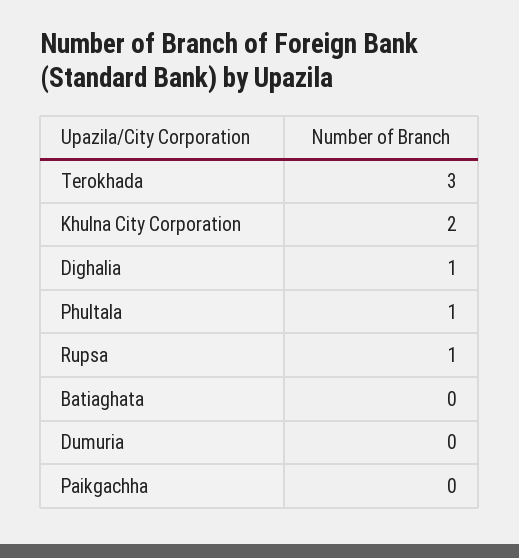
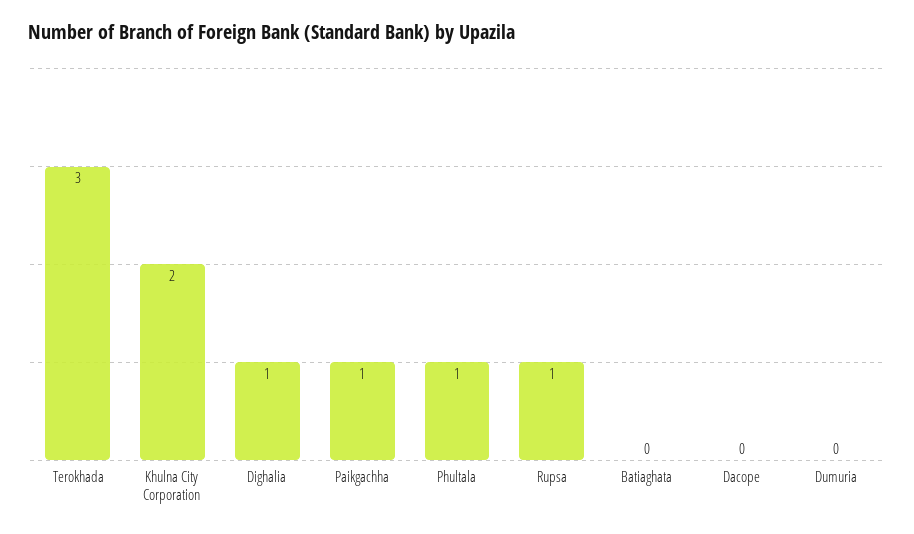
  {
    "Terokhada": 3,
    "Khulna City Corporation": 2,
    "Dighalia": 1,
    "Phultala": 1,
    "Rupsa": 1,
    "Batiaghata": 0,
    "Dumuria": 0,
-   "Paikgachha": 0
+   "Paikgachha": 1,
+   "Dacope": 0
  }

